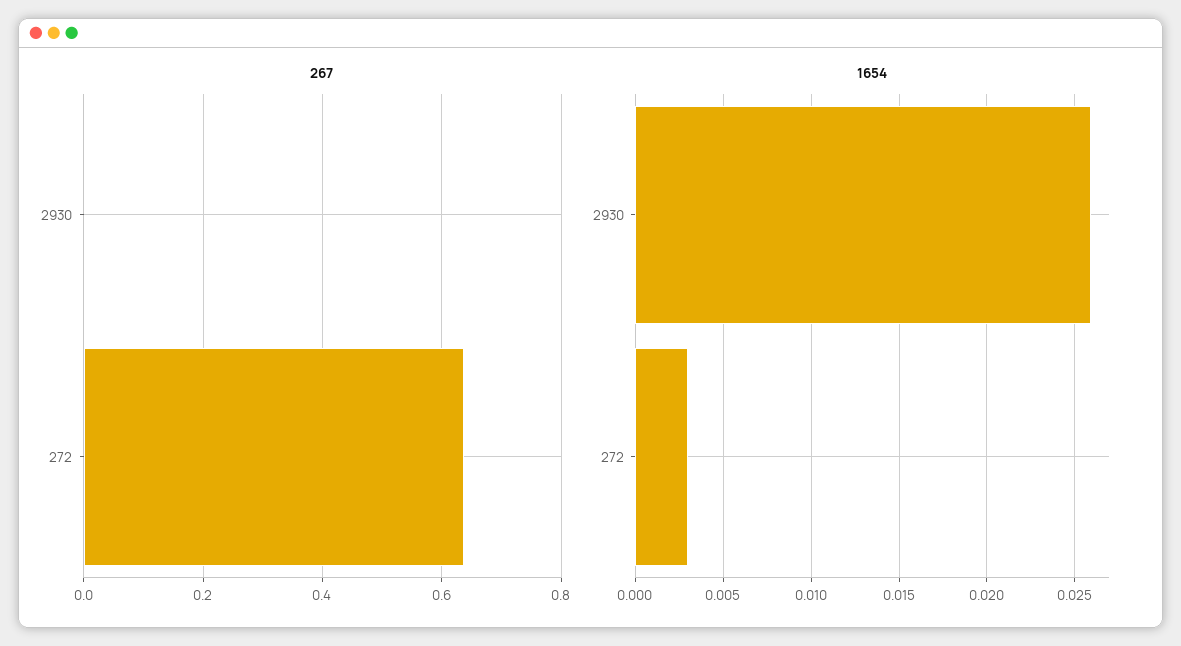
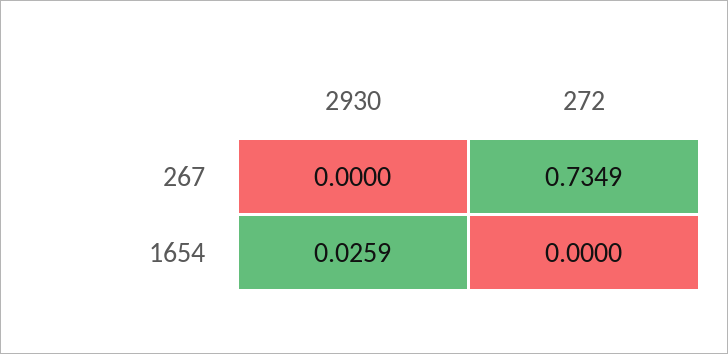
  {
    "267": {
      "2930": 0,
-     "272": 0.64
+     "272": 0.7349
    },
    "1654": {
      "2930": 0.0259,
-     "272": 0.003
+     "272": 0
    }
  }

